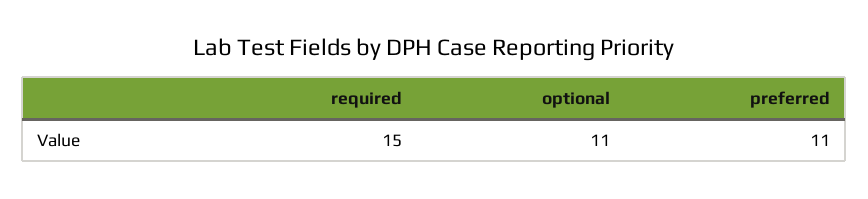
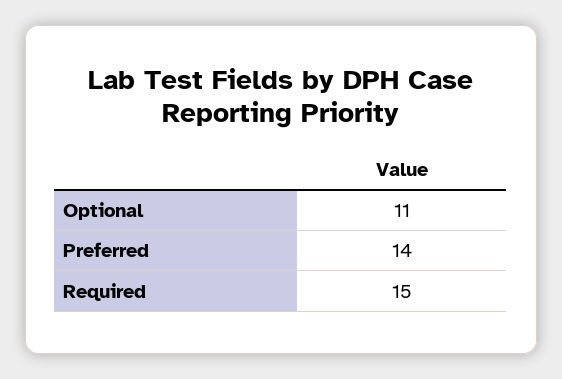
  {
    "required": 15,
    "optional": 11,
-   "preferred": 11
+   "preferred": 14
  }

